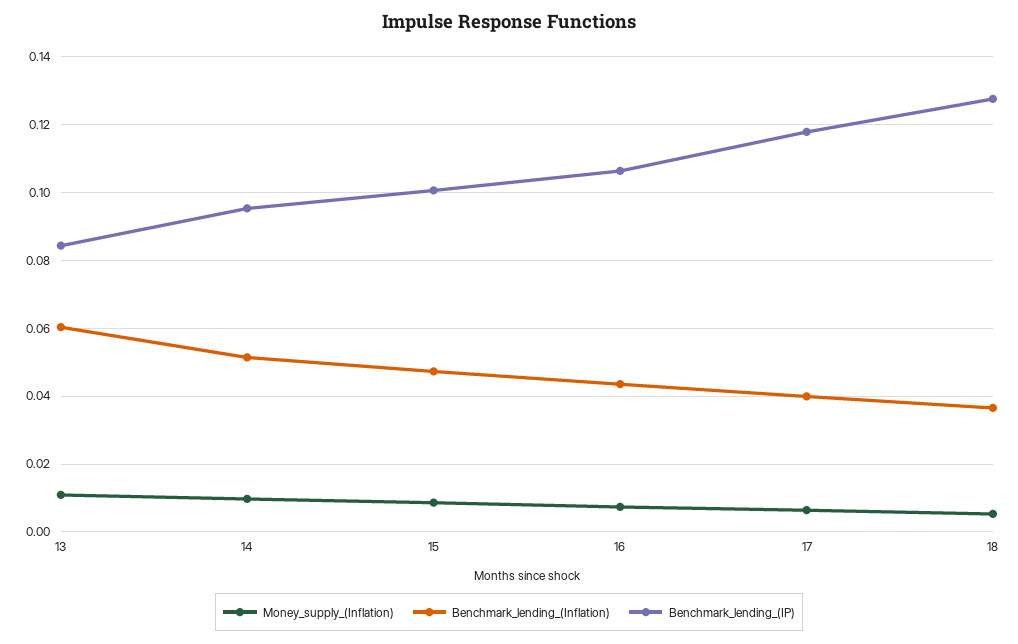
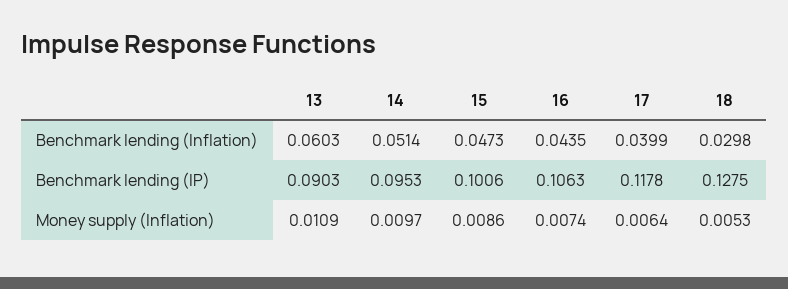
  {
    "Money_supply_(Inflation)": {
      "13": 0.0109,
      "14": 0.0097,
      "15": 0.0086,
      "16": 0.0074,
      "17": 0.0064,
      "18": 0.0053
    },
    "Benchmark_lending_(Inflation)": {
      "13": 0.0603,
      "14": 0.0514,
      "15": 0.0473,
      "16": 0.0435,
      "17": 0.0399,
-     "18": 0.036
+     "18": 0.0298
    },
    "Benchmark_lending_(IP)": {
-     "13": 0.084,
+     "13": 0.0903,
      "14": 0.0953,
      "15": 0.1006,
      "16": 0.1063,
      "17": 0.1178,
      "18": 0.1275
    }
  }

